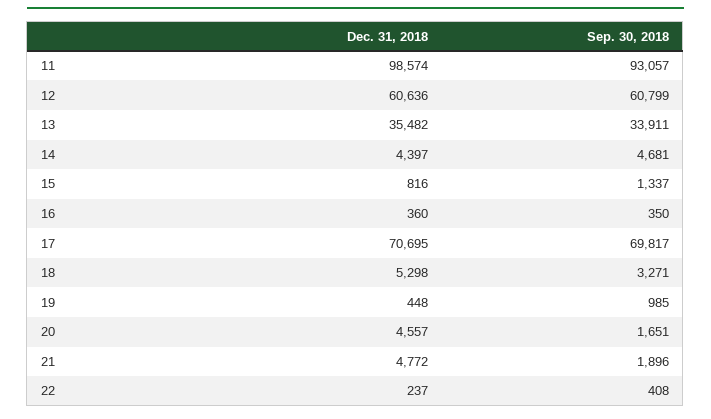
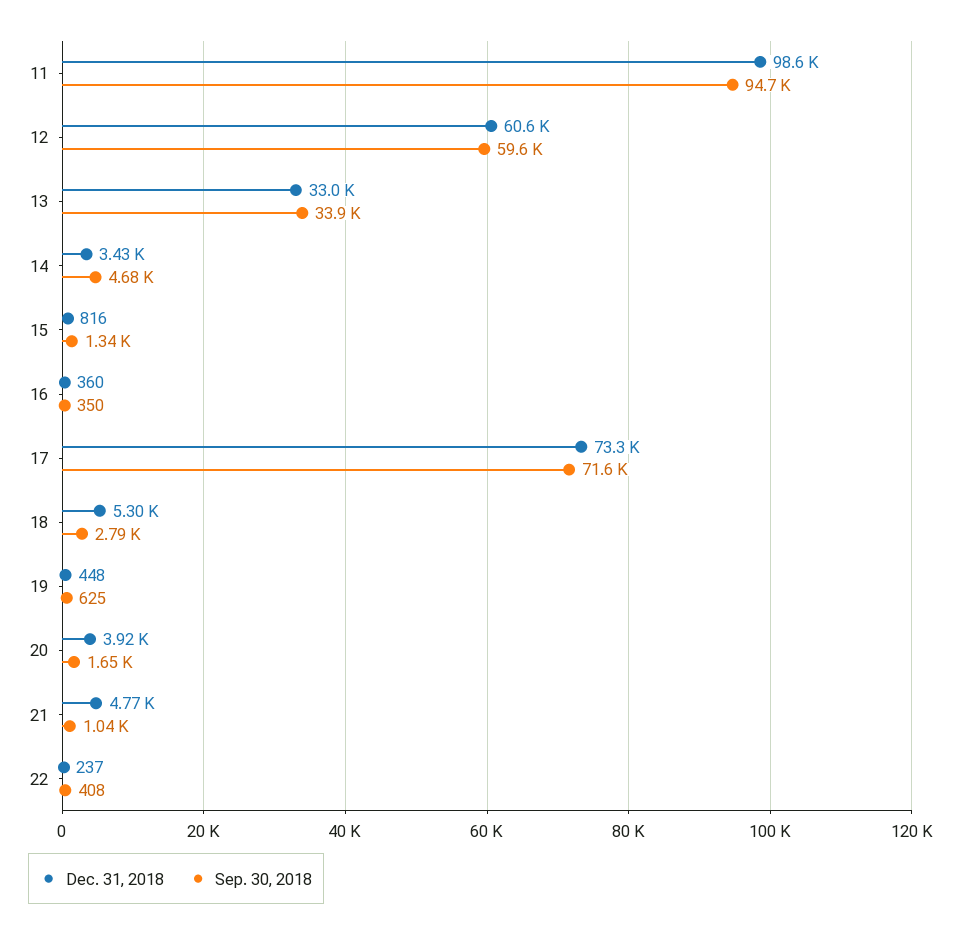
  {
    "Dec. 31, 2018": {
      "11": 98574,
      "12": 60636,
-     "13": 35482,
+     "13": 33000,
-     "14": 4397,
+     "14": 3430,
      "15": 816,
      "16": 360,
-     "17": 70695,
+     "17": 73300,
      "18": 5298,
      "19": 448,
-     "20": 4557,
+     "20": 3920,
      "21": 4772,
      "22": 237
    },
    "Sep. 30, 2018": {
-     "11": 93057,
+     "11": 94700,
-     "12": 60799,
+     "12": 59600,
      "13": 33911,
      "14": 4681,
      "15": 1337,
      "16": 350,
-     "17": 69817,
+     "17": 71600,
-     "18": 3271,
+     "18": 2790,
-     "19": 985,
+     "19": 625,
      "20": 1651,
-     "21": 1896,
+     "21": 1040,
      "22": 408
    }
  }

